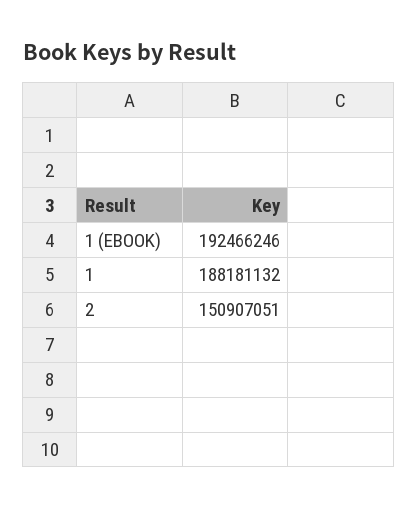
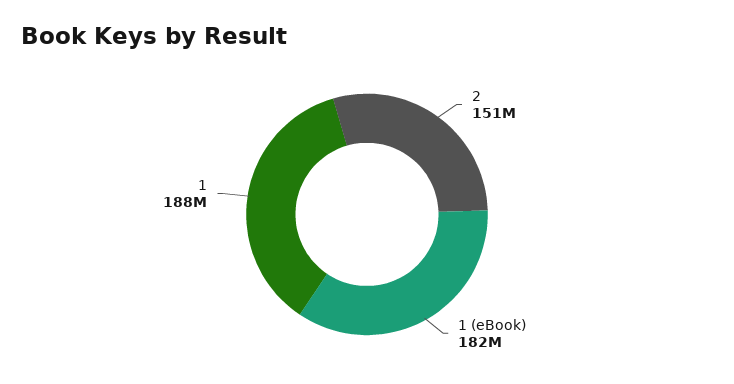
  {
-   "1 (EBOOK)": 192466246,
+   "1 (EBOOK)": 182000000,
    "1": 188181132,
    "2": 150907051
  }

